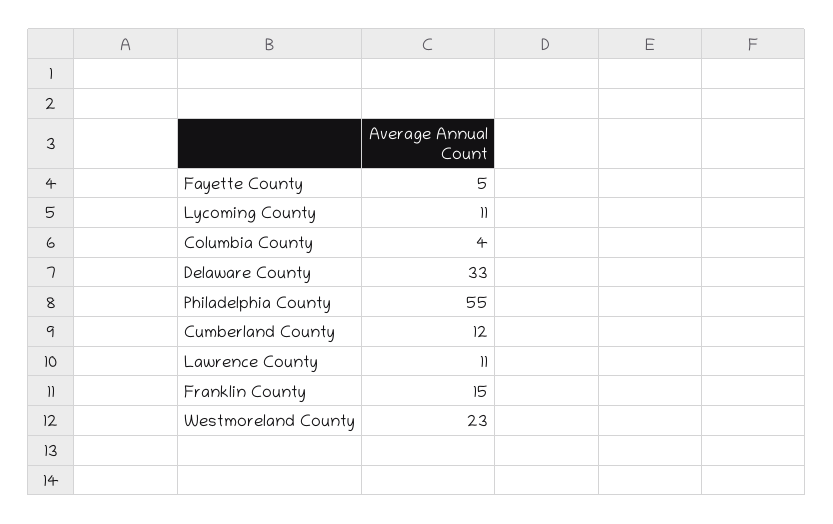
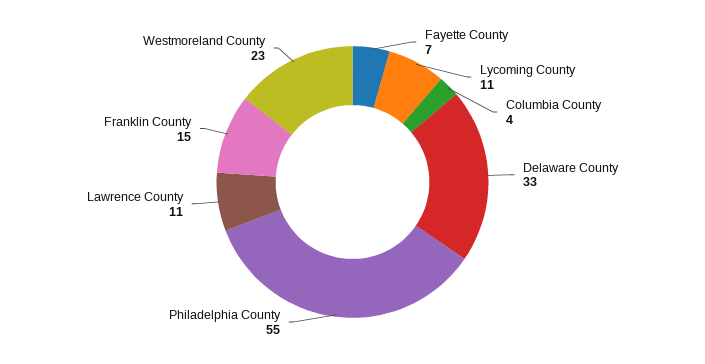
  {
-   "Fayette County": 5,
+   "Fayette County": 7,
    "Lycoming County": 11,
    "Columbia County": 4,
    "Delaware County": 33,
    "Philadelphia County": 55,
-   "Cumberland County": 12,
    "Lawrence County": 11,
    "Franklin County": 15,
    "Westmoreland County": 23
  }

